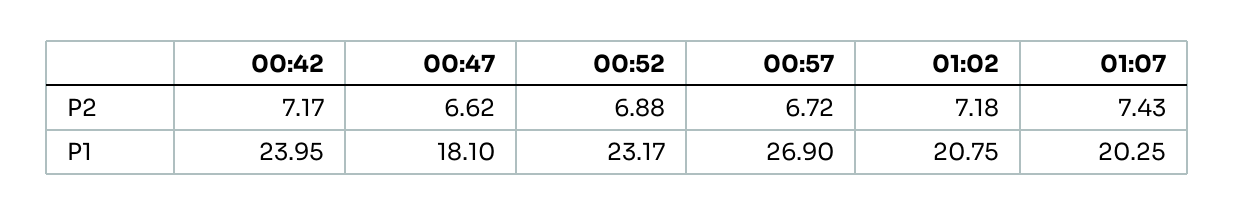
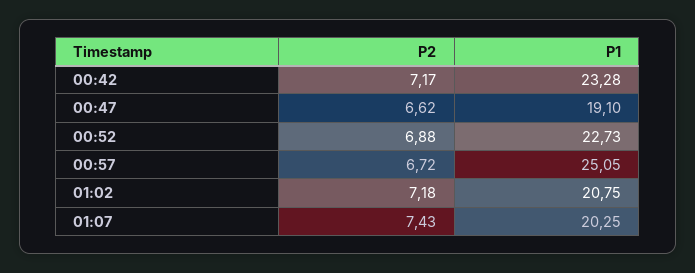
  {
    "00:42": {
      "P2": 7.17,
-     "P1": 23.95
+     "P1": 23.28
    },
    "00:47": {
      "P2": 6.62,
-     "P1": 18.1
+     "P1": 19.1
    },
    "00:52": {
      "P2": 6.88,
-     "P1": 23.17
+     "P1": 22.73
    },
    "00:57": {
      "P2": 6.72,
-     "P1": 26.9
+     "P1": 25.05
    },
    "01:02": {
      "P2": 7.18,
      "P1": 20.75
    },
    "01:07": {
      "P2": 7.43,
      "P1": 20.25
    }
  }

